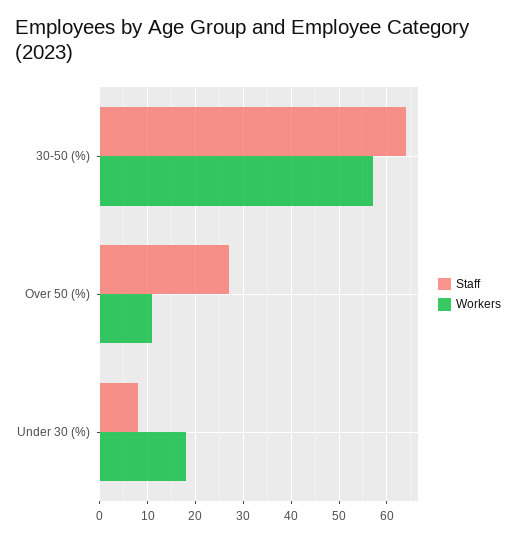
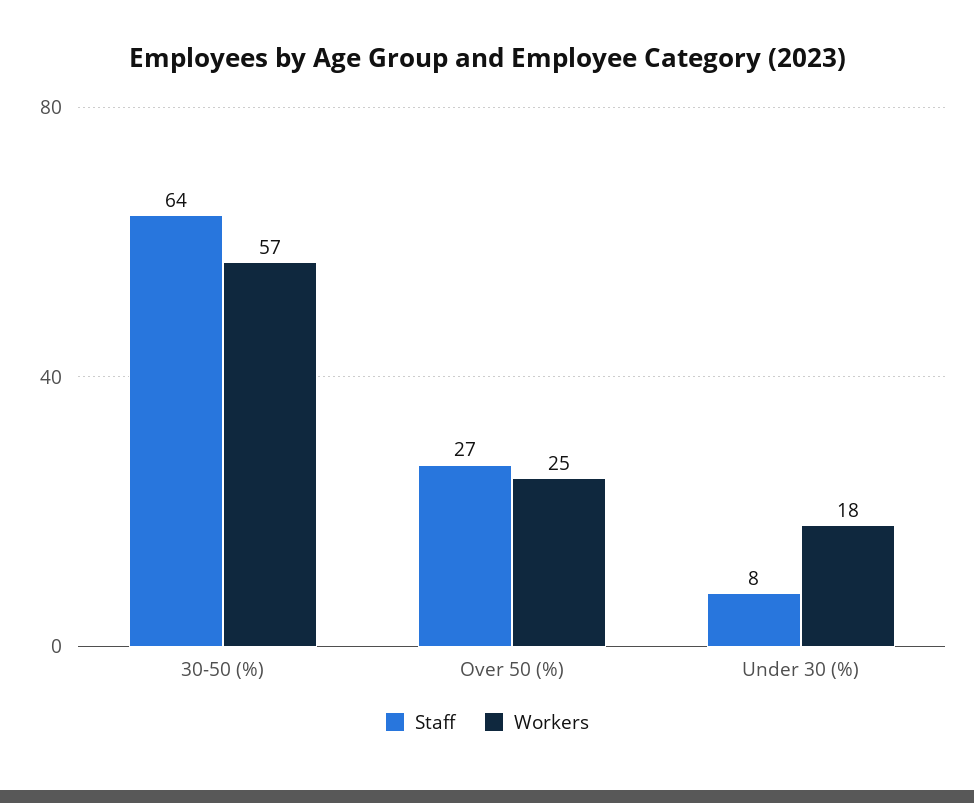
  {
    "Staff": {
      "30-50 (%)": 64,
      "Over 50 (%)": 27,
      "Under 30 (%)": 8
    },
    "Workers": {
      "30-50 (%)": 57,
-     "Over 50 (%)": 10,
+     "Over 50 (%)": 25,
      "Under 30 (%)": 18
    }
  }

